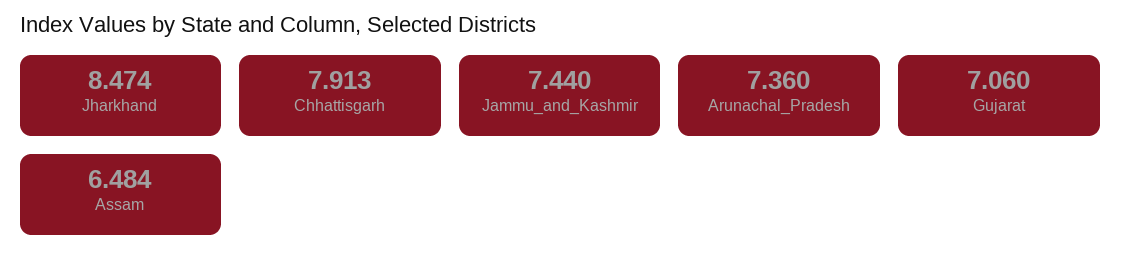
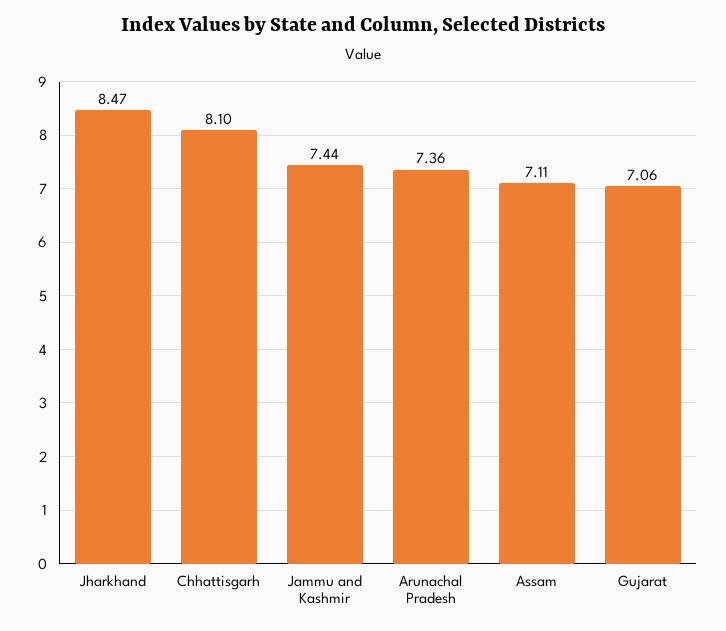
  {
    "Jharkhand": 8.474,
-   "Chhattisgarh": 7.913,
+   "Chhattisgarh": 8.1,
    "Jammu_and_Kashmir": 7.44,
    "Arunachal_Pradesh": 7.36,
    "Gujarat": 7.06,
-   "Assam": 6.484
+   "Assam": 7.11
  }

